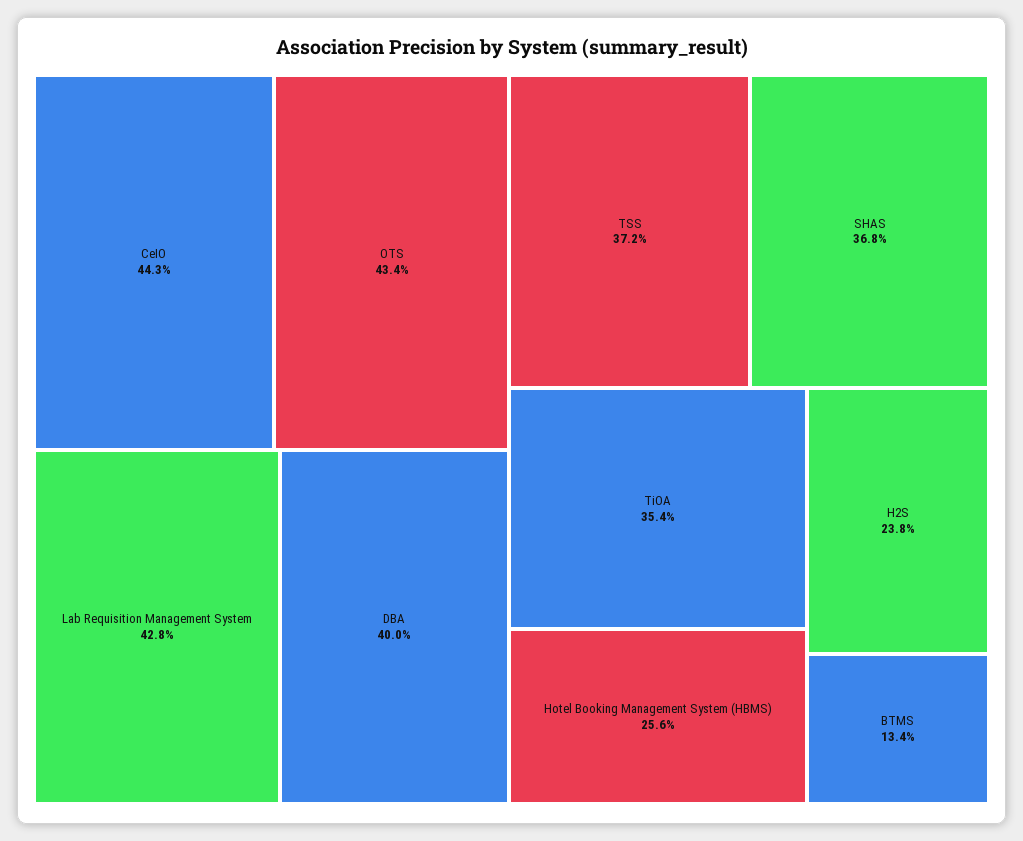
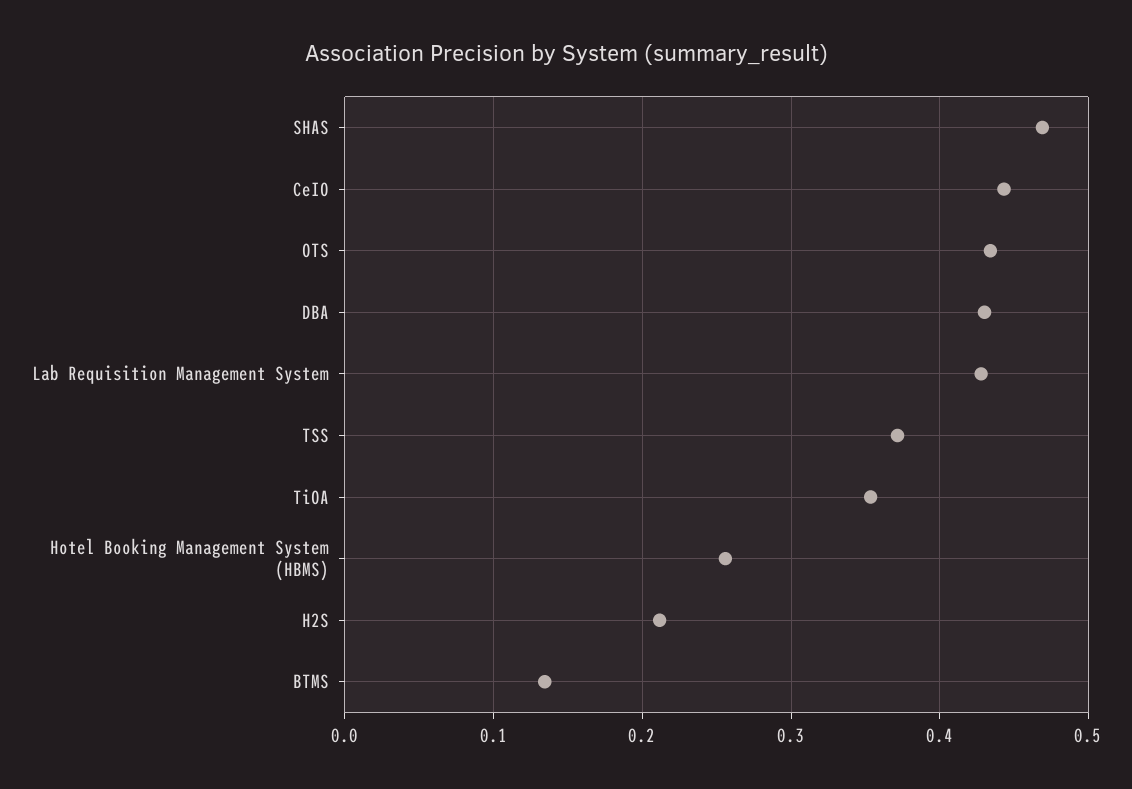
  {
    "CeIO": 0.443,
    "OTS": 0.434,
    "Lab Requisition Management System": 0.428,
-   "DBA": 0.4,
+   "DBA": 0.43,
    "TSS": 0.372,
-   "SHAS": 0.368,
+   "SHAS": 0.47,
    "TiOA": 0.354,
    "Hotel Booking Management System (HBMS)": 0.256,
-   "H2S": 0.238,
+   "H2S": 0.21,
    "BTMS": 0.134
  }

